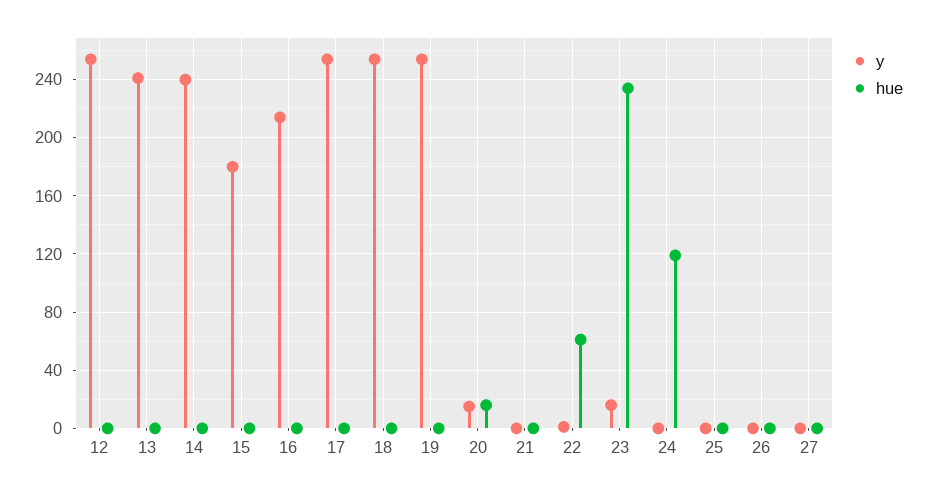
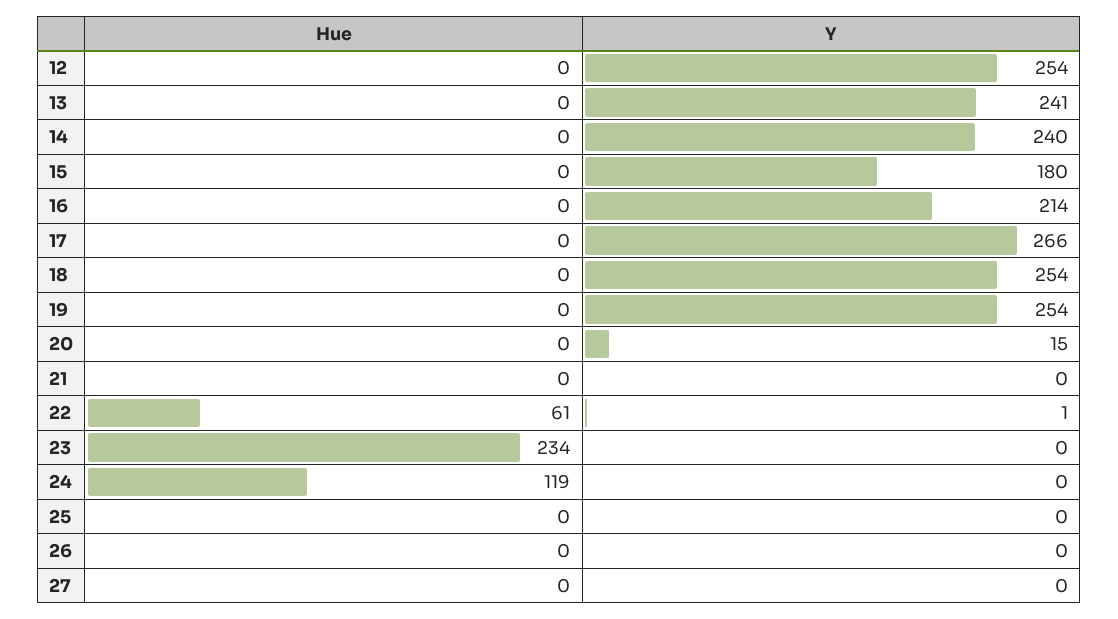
  {
    "y": {
      "12": 254,
      "13": 241,
      "14": 240,
      "15": 180,
      "16": 214,
-     "17": 255,
+     "17": 266,
      "18": 254,
      "19": 254,
      "20": 15,
      "21": 0,
      "22": 1,
-     "23": 15,
+     "23": 0,
      "24": 0,
      "25": 0,
      "26": 0,
      "27": 0
    },
    "hue": {
      "12": 0,
      "13": 0,
      "14": 0,
      "15": 0,
      "16": 0,
      "17": 0,
      "18": 0,
      "19": 0,
-     "20": 15,
+     "20": 0,
      "21": 0,
      "22": 61,
      "23": 234,
      "24": 119,
      "25": 0,
      "26": 0,
      "27": 0
    }
  }

